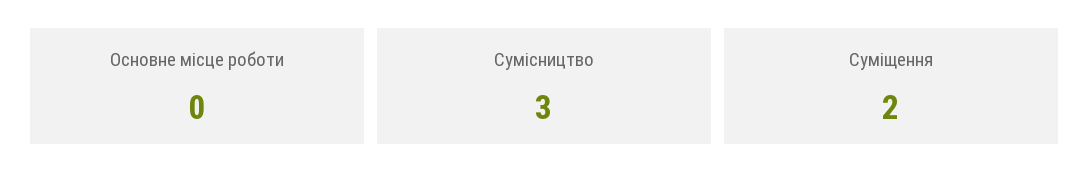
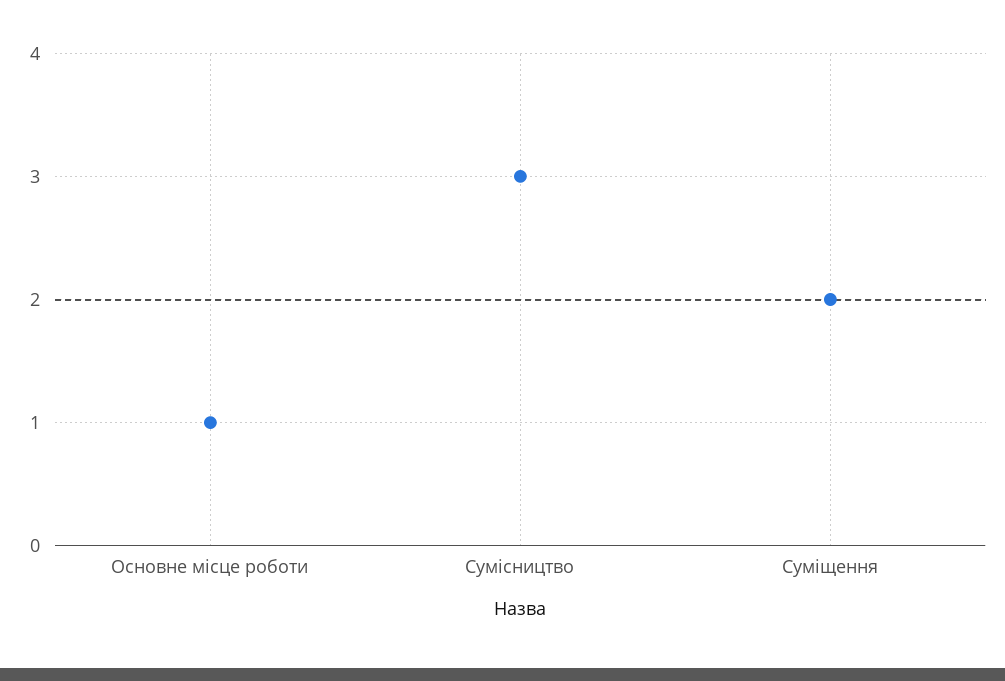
  {
-   "Основне місце роботи": 0,
+   "Основне місце роботи": 1,
    "Сумісництво": 3,
    "Суміщення": 2
  }

